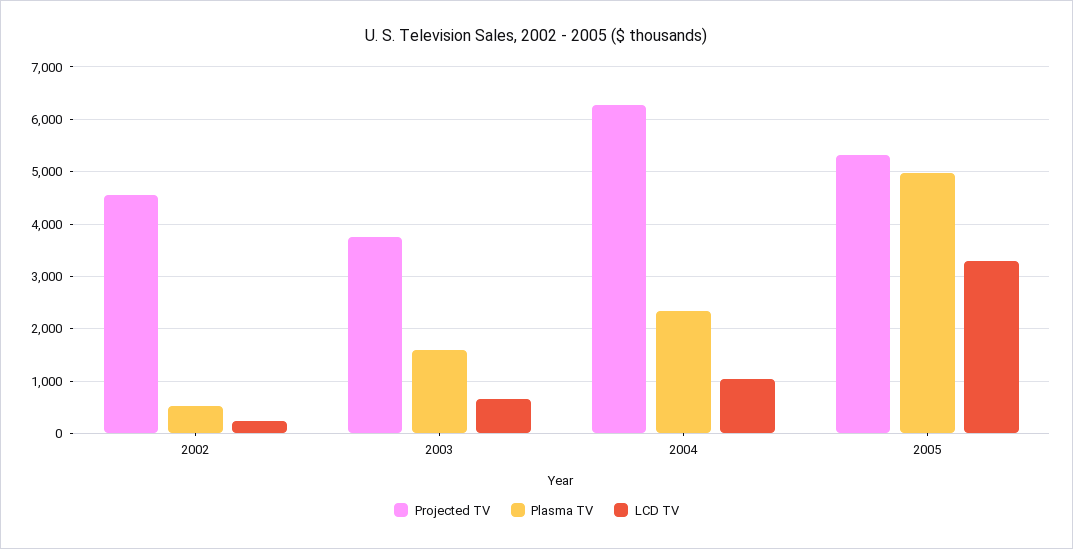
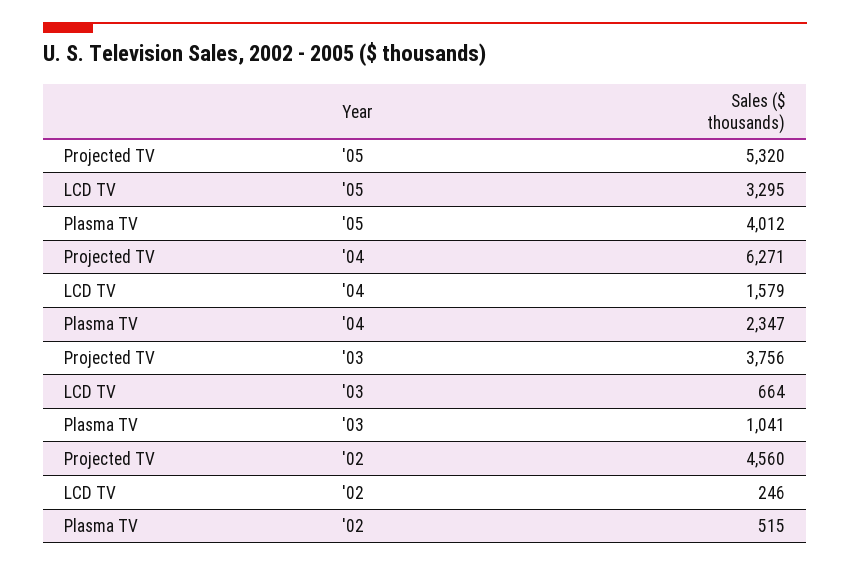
  {
    "Projected TV": {
      "2002": 4560,
      "2003": 3756,
      "2004": 6271,
      "2005": 5320
    },
    "Plasma TV": {
      "2002": 515,
-     "2003": 1600,
+     "2003": 1041,
      "2004": 2347,
-     "2005": 5000
+     "2005": 4012
    },
    "LCD TV": {
      "2002": 246,
      "2003": 664,
-     "2004": 1000,
+     "2004": 1579,
      "2005": 3295
    }
  }

